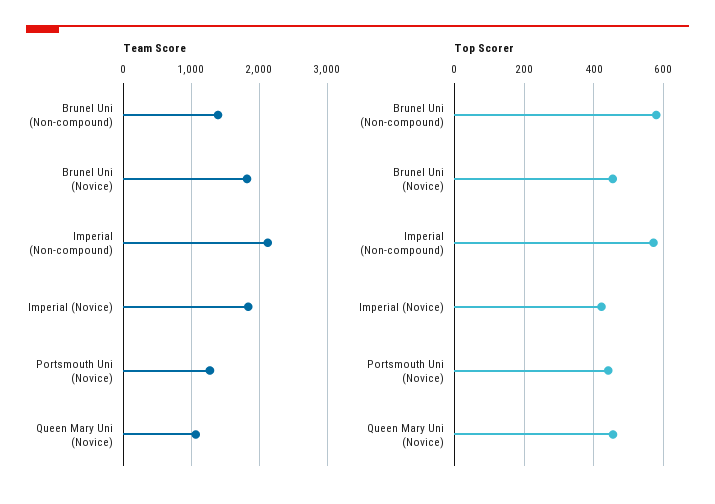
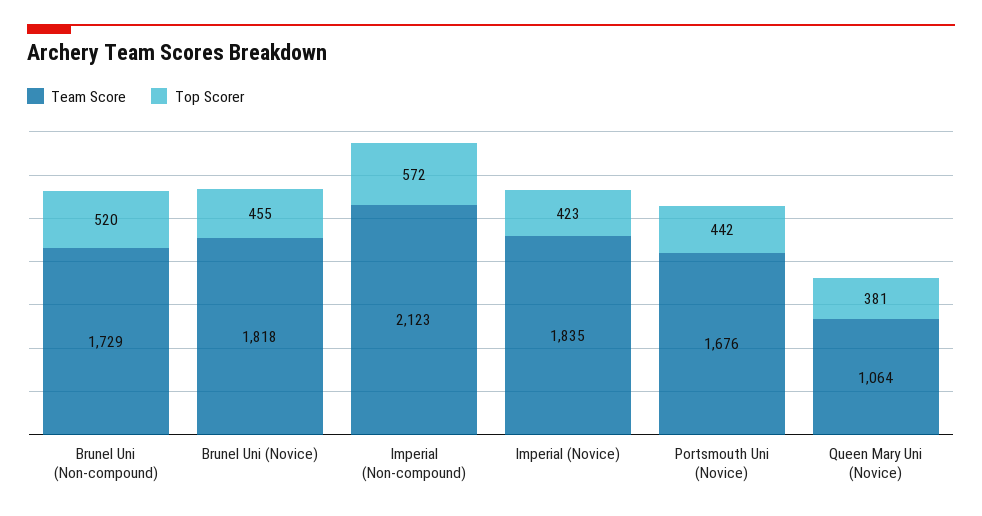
  {
    "Team Score": {
-     "Brunel Uni (Non-compound)": 1400,
+     "Brunel Uni (Non-compound)": 1729,
      "Brunel Uni (Novice)": 1818,
      "Imperial (Non-compound)": 2123,
      "Imperial (Novice)": 1835,
-     "Portsmouth Uni (Novice)": 1300,
+     "Portsmouth Uni (Novice)": 1676,
      "Queen Mary Uni (Novice)": 1064
    },
    "Top Scorer": {
-     "Brunel Uni (Non-compound)": 580,
+     "Brunel Uni (Non-compound)": 520,
      "Brunel Uni (Novice)": 455,
      "Imperial (Non-compound)": 572,
      "Imperial (Novice)": 423,
      "Portsmouth Uni (Novice)": 442,
-     "Queen Mary Uni (Novice)": 460
+     "Queen Mary Uni (Novice)": 381
    }
  }

